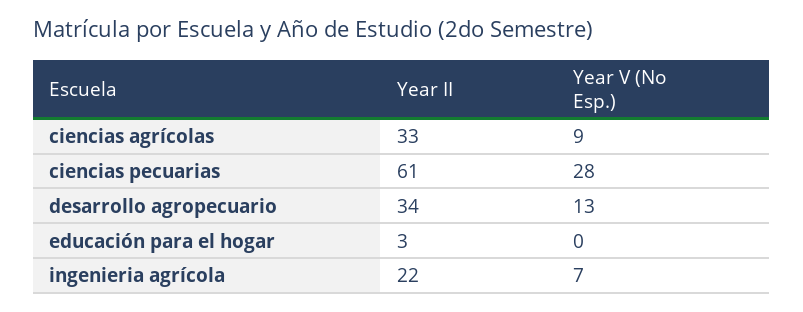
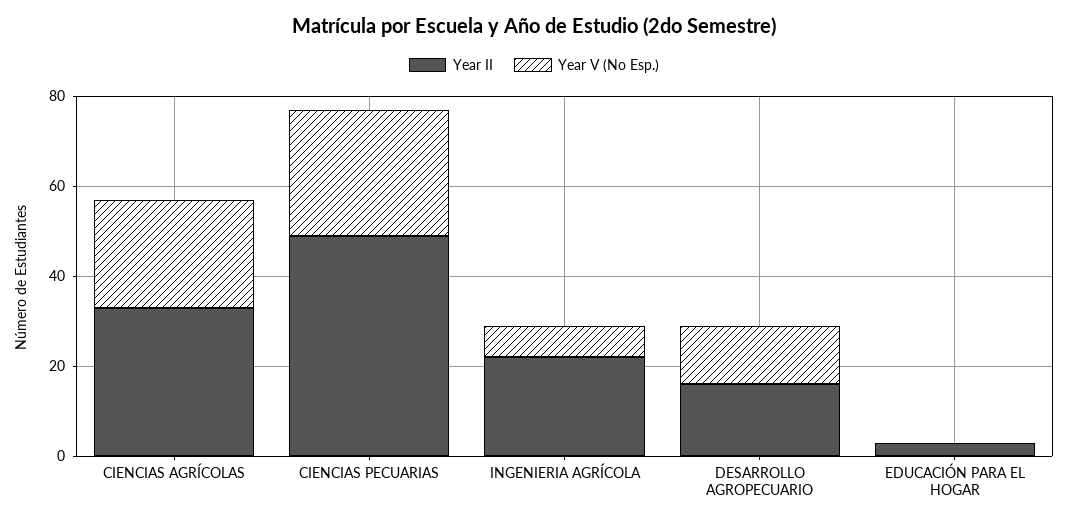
  {
    "Year II": {
      "ciencias agrícolas": 33,
-     "ciencias pecuarias": 61,
+     "ciencias pecuarias": 50,
-     "desarrollo agropecuario": 34,
+     "desarrollo agropecuario": 15,
      "educación para el hogar": 3,
      "ingenieria agrícola": 22
    },
    "Year V (No Esp.)": {
-     "ciencias agrícolas": 9,
+     "ciencias agrícolas": 25,
      "ciencias pecuarias": 28,
      "desarrollo agropecuario": 13,
      "educación para el hogar": 0,
      "ingenieria agrícola": 7
    }
  }

